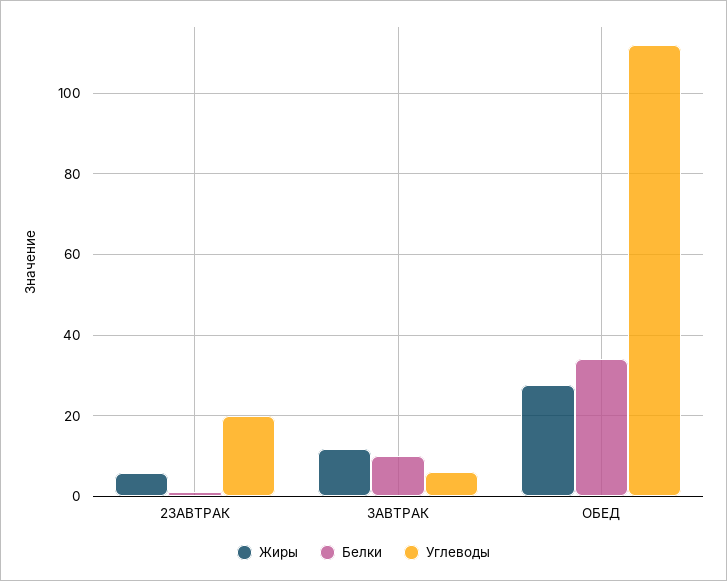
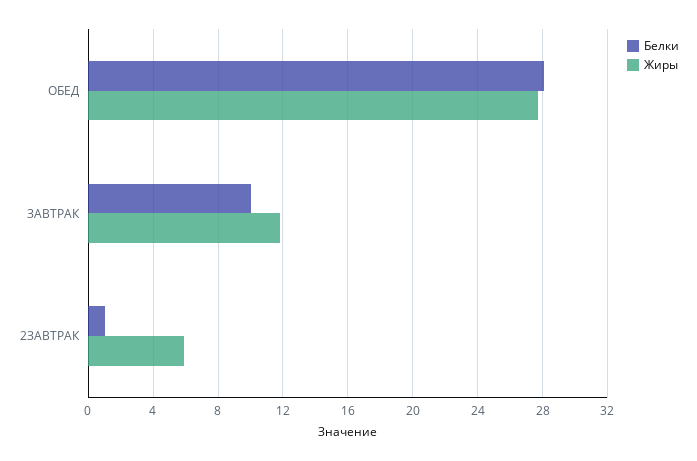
  {
    "Жиры": {
      "2ЗАВТРАК": 6,
      "ЗАВТРАК": 12,
      "ОБЕД": 27.5
    },
    "Белки": {
      "2ЗАВТРАК": 1,
      "ЗАВТРАК": 10,
-     "ОБЕД": 34
+     "ОБЕД": 28
-   },
+   }
-   "Углеводы": {
-     "2ЗАВТРАК": 20,
-     "ЗАВТРАК": 6,
-     "ОБЕД": 112
-   }
  }

